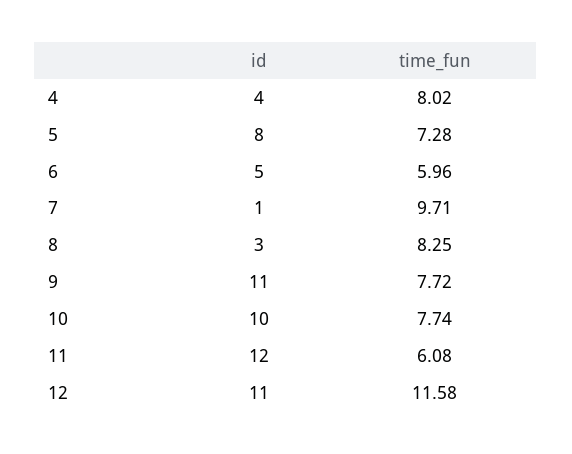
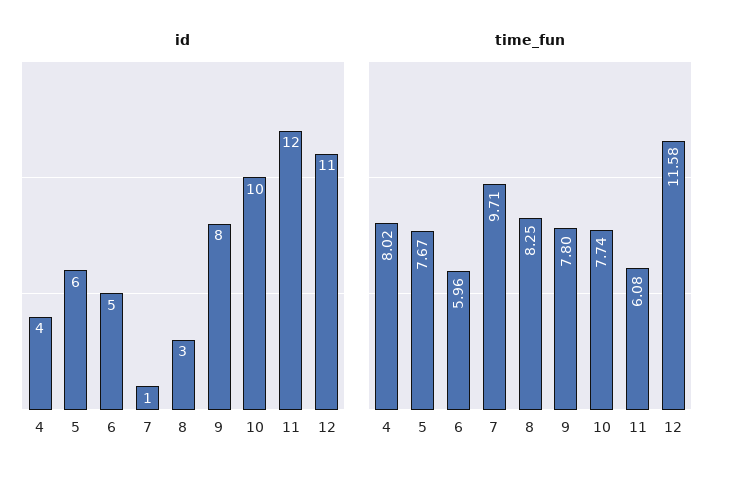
  {
    "id": {
      "4": 4,
-     "5": 8,
+     "5": 6,
      "6": 5,
      "7": 1,
      "8": 3,
-     "9": 11,
+     "9": 8,
      "10": 10,
      "11": 12,
      "12": 11
    },
    "time_fun": {
      "4": 8.02,
-     "5": 7.28,
+     "5": 7.67,
      "6": 5.96,
      "7": 9.71,
      "8": 8.25,
-     "9": 7.72,
+     "9": 7.8,
      "10": 7.74,
      "11": 6.08,
      "12": 11.58
    }
  }

